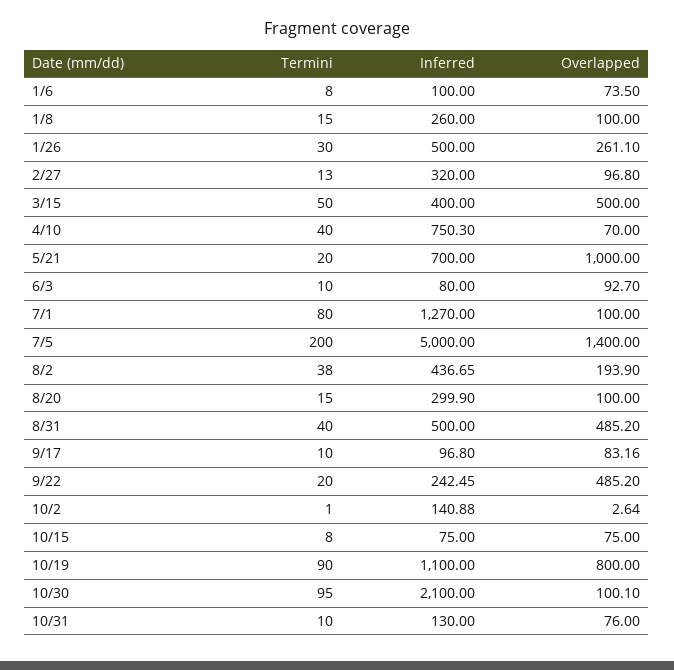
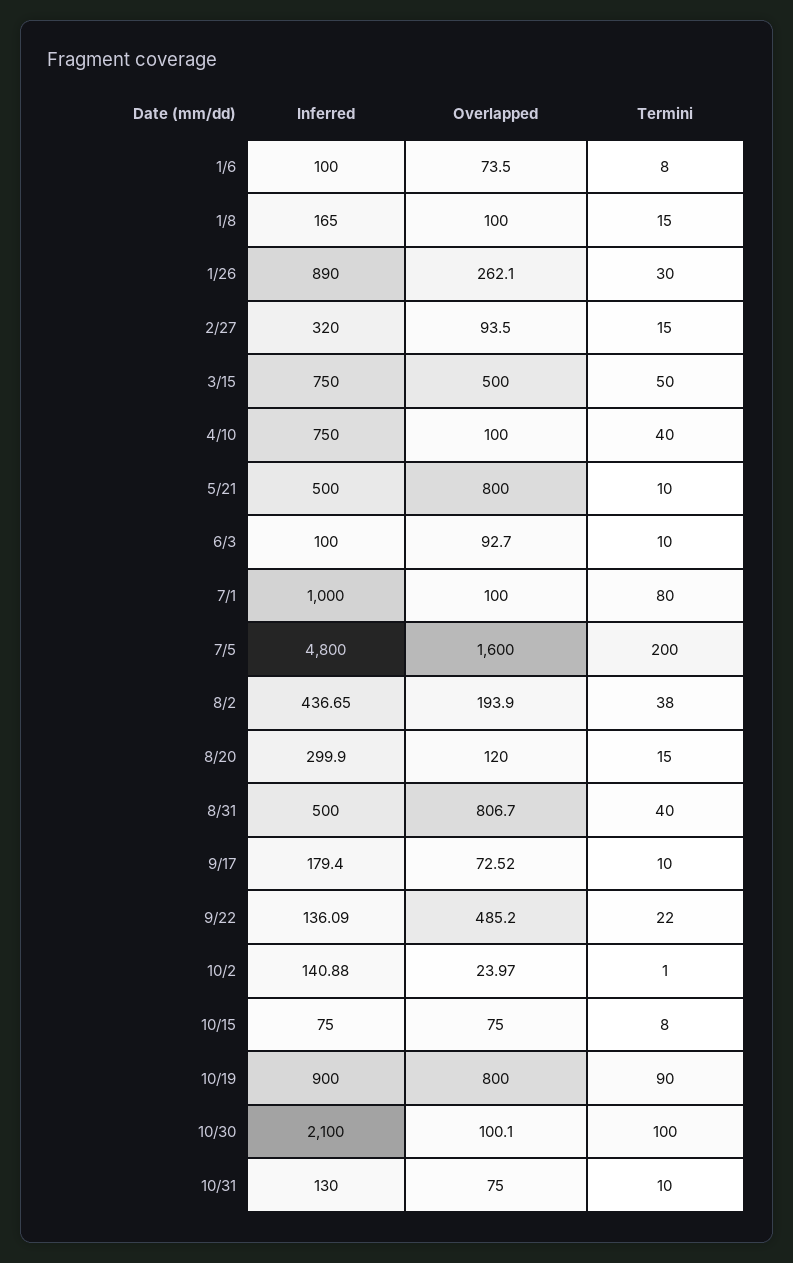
  {
    "Termini": {
      "1/6": 8,
      "1/8": 15,
      "1/26": 30,
-     "2/27": 13,
+     "2/27": 15,
      "3/15": 50,
      "4/10": 40,
-     "5/21": 20,
+     "5/21": 10,
      "6/3": 10,
      "7/1": 80,
      "7/5": 200,
      "8/2": 38,
      "8/20": 15,
      "8/31": 40,
      "9/17": 10,
-     "9/22": 20,
+     "9/22": 22,
      "10/2": 1,
      "10/15": 8,
      "10/19": 90,
-     "10/30": 95,
+     "10/30": 100,
      "10/31": 10
    },
    "Inferred": {
      "1/6": 100,
-     "1/8": 260,
+     "1/8": 165,
-     "1/26": 500,
+     "1/26": 890,
      "2/27": 320,
-     "3/15": 400,
+     "3/15": 750,
-     "4/10": 750.3,
+     "4/10": 750,
-     "5/21": 700,
+     "5/21": 500,
-     "6/3": 80,
+     "6/3": 100,
-     "7/1": 1270,
+     "7/1": 1000,
-     "7/5": 5000,
+     "7/5": 4800,
      "8/2": 436.65,
      "8/20": 299.9,
      "8/31": 500,
-     "9/17": 96.8,
+     "9/17": 179.4,
-     "9/22": 242.45,
+     "9/22": 136.09,
      "10/2": 140.88,
      "10/15": 75,
-     "10/19": 1100,
+     "10/19": 900,
      "10/30": 2100,
      "10/31": 130
    },
    "Overlapped": {
      "1/6": 73.5,
      "1/8": 100,
-     "1/26": 261.1,
+     "1/26": 262.1,
-     "2/27": 96.8,
+     "2/27": 93.5,
      "3/15": 500,
-     "4/10": 70,
+     "4/10": 100,
-     "5/21": 1000,
+     "5/21": 800,
      "6/3": 92.7,
      "7/1": 100,
-     "7/5": 1400,
+     "7/5": 1600,
      "8/2": 193.9,
-     "8/20": 100,
+     "8/20": 120,
-     "8/31": 485.2,
+     "8/31": 806.7,
-     "9/17": 83.16,
+     "9/17": 72.52,
      "9/22": 485.2,
-     "10/2": 2.64,
+     "10/2": 23.97,
      "10/15": 75,
      "10/19": 800,
      "10/30": 100.1,
-     "10/31": 76
+     "10/31": 75
    }
  }

